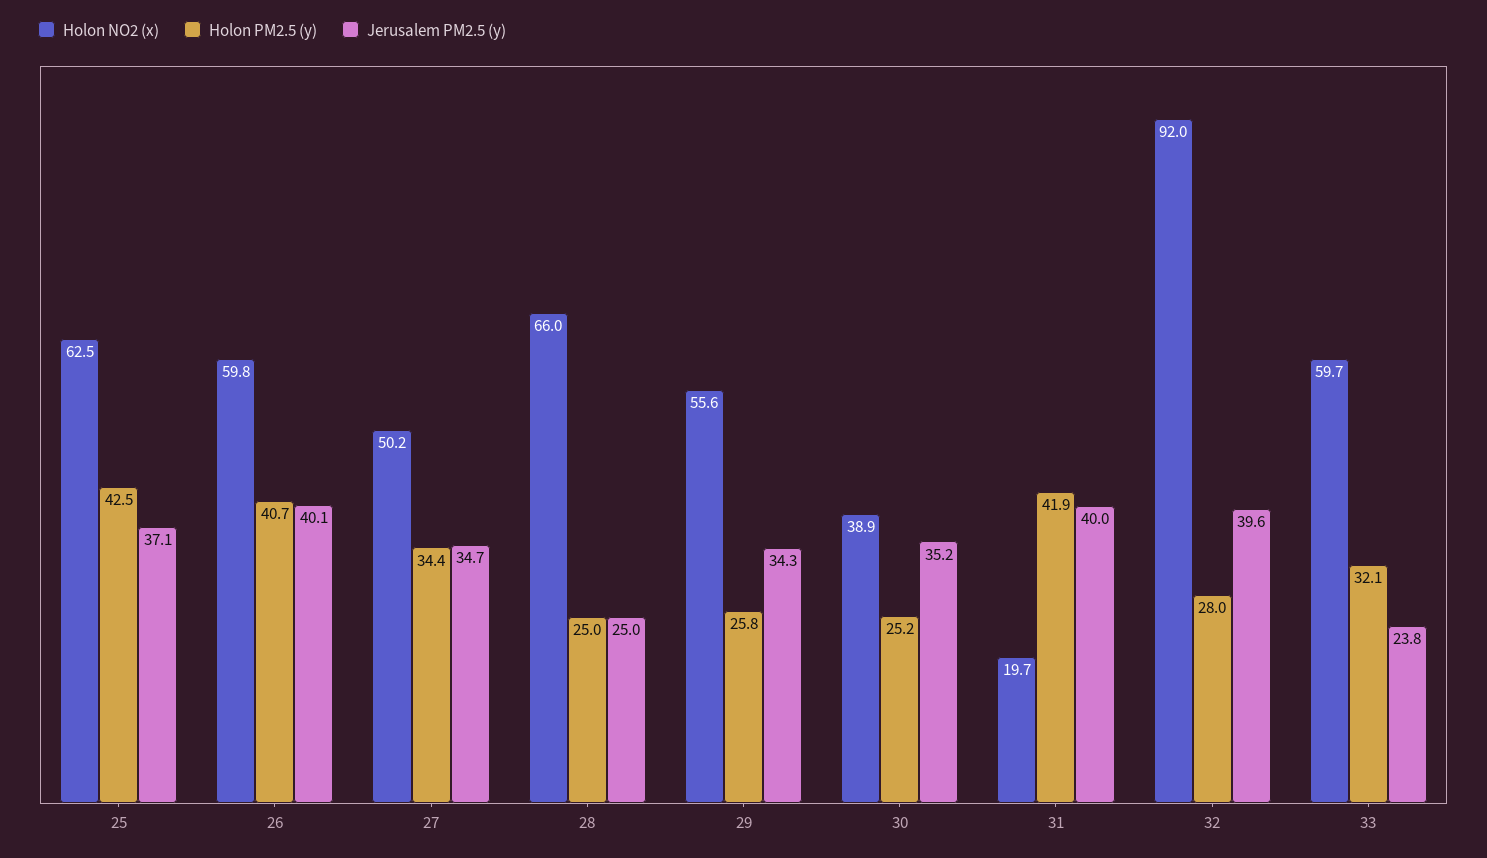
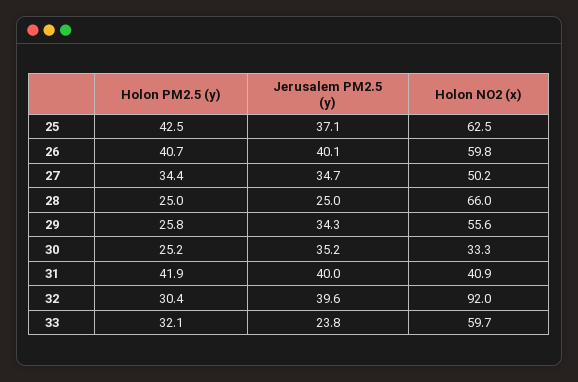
  {
    "Holon NO2 (x)": {
      "25": 62.5,
      "26": 59.8,
      "27": 50.2,
      "28": 66,
      "29": 55.6,
-     "30": 38.9,
+     "30": 33.3,
-     "31": 19.7,
+     "31": 40.9,
      "32": 92,
      "33": 59.7
    },
    "Holon PM2.5 (y)": {
      "25": 42.5,
      "26": 40.7,
      "27": 34.4,
      "28": 25,
      "29": 25.8,
      "30": 25.2,
      "31": 41.9,
-     "32": 28,
+     "32": 30.4,
      "33": 32.1
    },
    "Jerusalem PM2.5 (y)": {
      "25": 37.1,
      "26": 40.1,
      "27": 34.7,
      "28": 25,
      "29": 34.3,
      "30": 35.2,
      "31": 40,
      "32": 39.6,
      "33": 23.8
    }
  }

